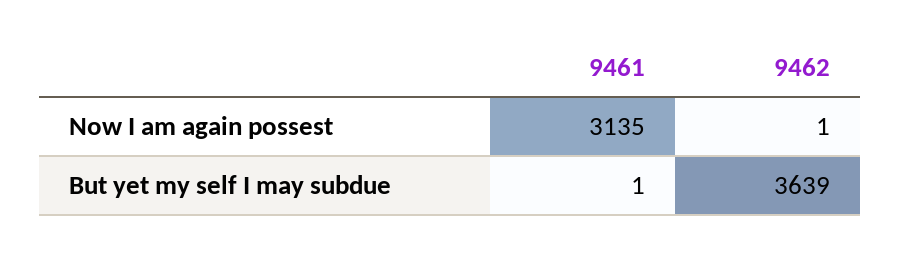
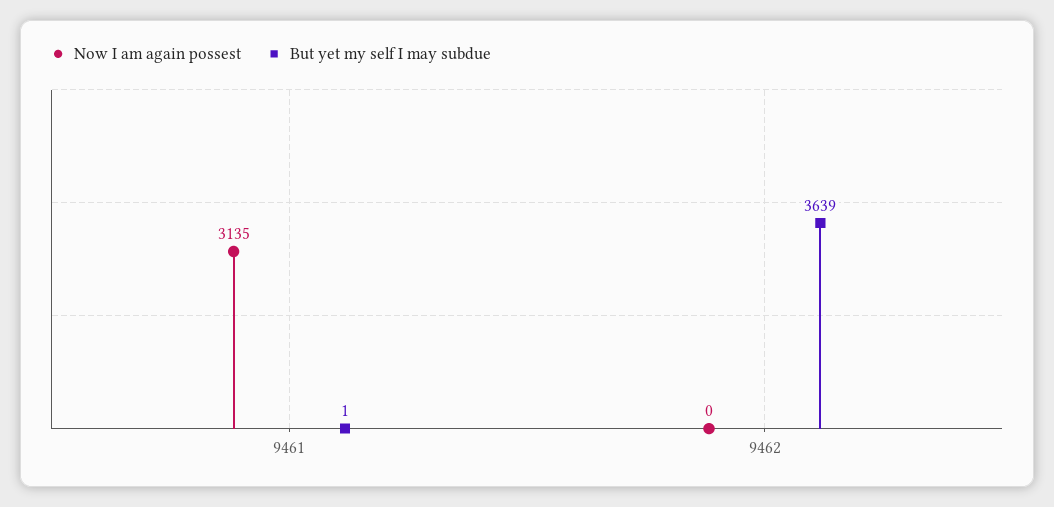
  {
    "Now I am again possest": {
      "9461": 3135,
-     "9462": 1
+     "9462": 0
    },
    "But yet my self I may subdue": {
      "9461": 1,
      "9462": 3639
    }
  }

